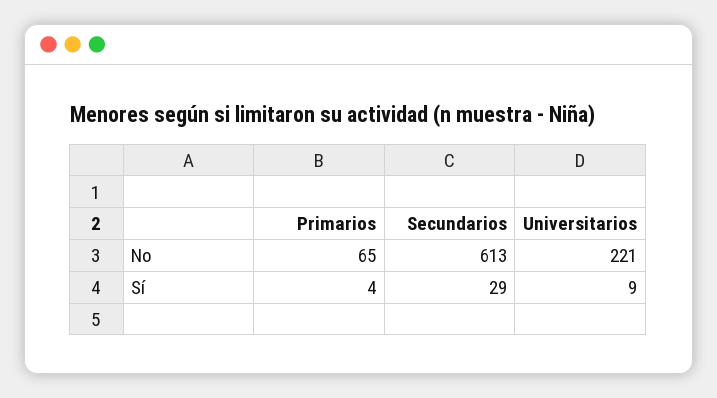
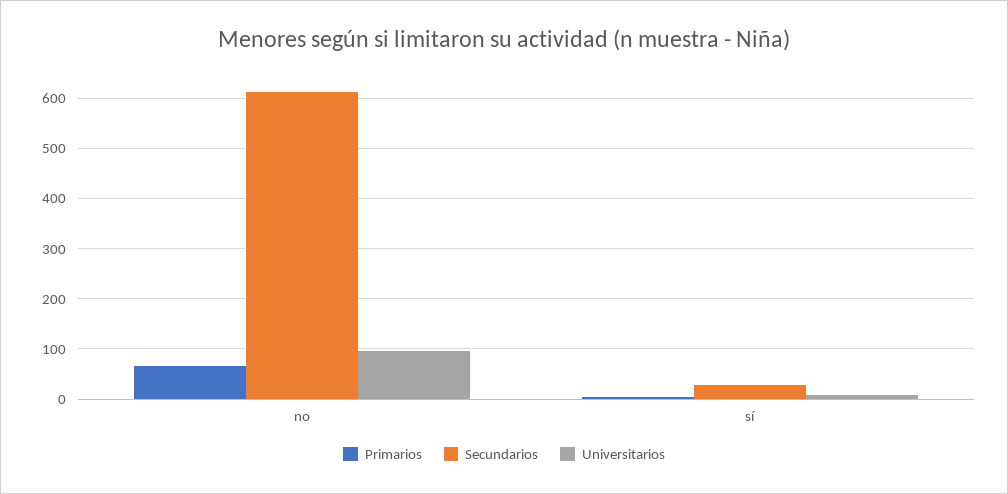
  {
    "Primarios": {
      "No": 65,
      "Sí": 4
    },
    "Secundarios": {
      "No": 613,
      "Sí": 29
    },
    "Universitarios": {
-     "No": 221,
+     "No": 100,
      "Sí": 9
    }
  }

